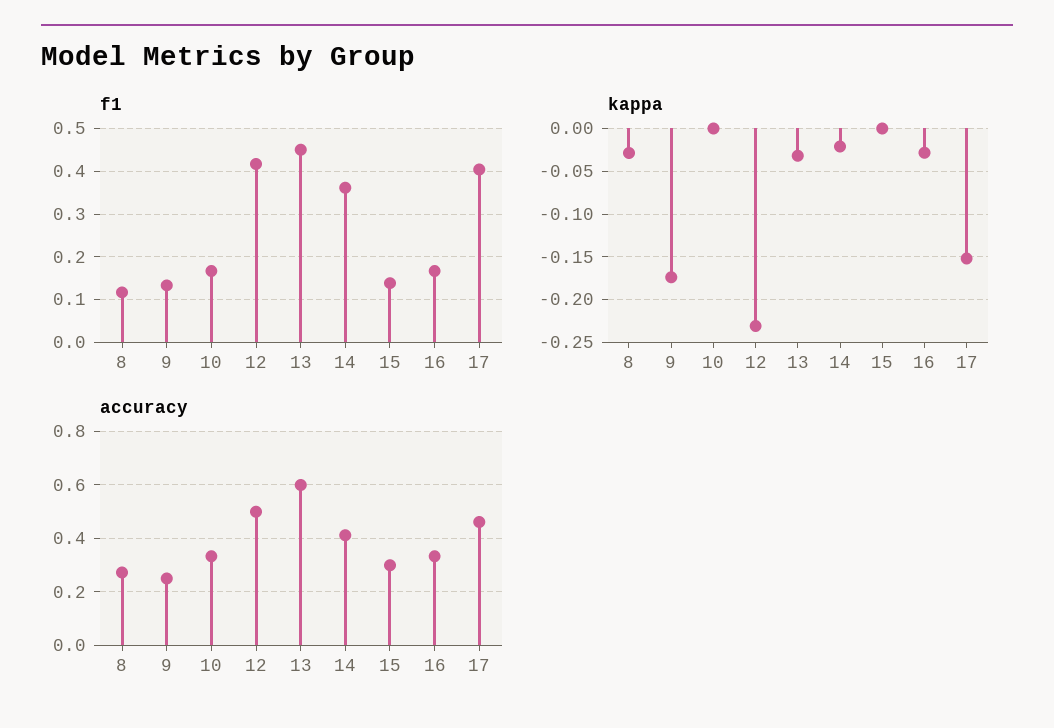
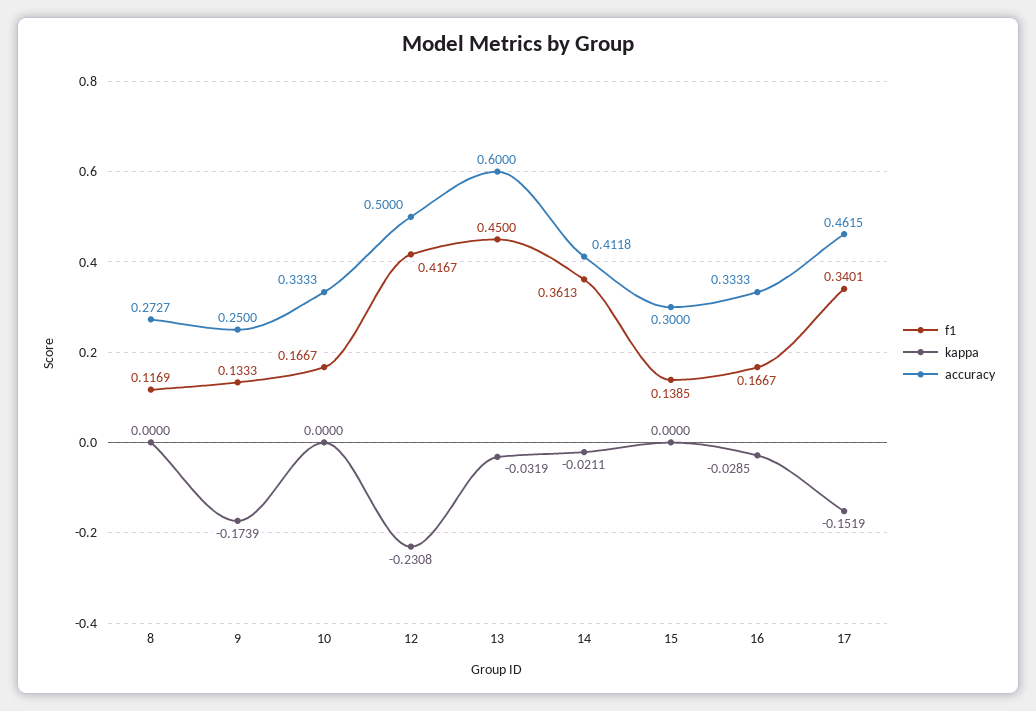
  {
    "f1": {
      "8": 0.1169,
      "9": 0.1333,
      "10": 0.1667,
      "12": 0.4167,
      "13": 0.45,
      "14": 0.3613,
      "15": 0.1385,
      "16": 0.1667,
-     "17": 0.4
+     "17": 0.3401
    },
    "kappa": {
-     "8": -0.03,
+     "8": 0,
      "9": -0.1739,
      "10": 0,
      "12": -0.2308,
      "13": -0.0319,
      "14": -0.0211,
      "15": 0,
      "16": -0.0285,
      "17": -0.1519
    },
    "accuracy": {
      "8": 0.2727,
      "9": 0.25,
      "10": 0.3333,
      "12": 0.5,
      "13": 0.6,
      "14": 0.4118,
      "15": 0.3,
      "16": 0.3333,
      "17": 0.4615
    }
  }

